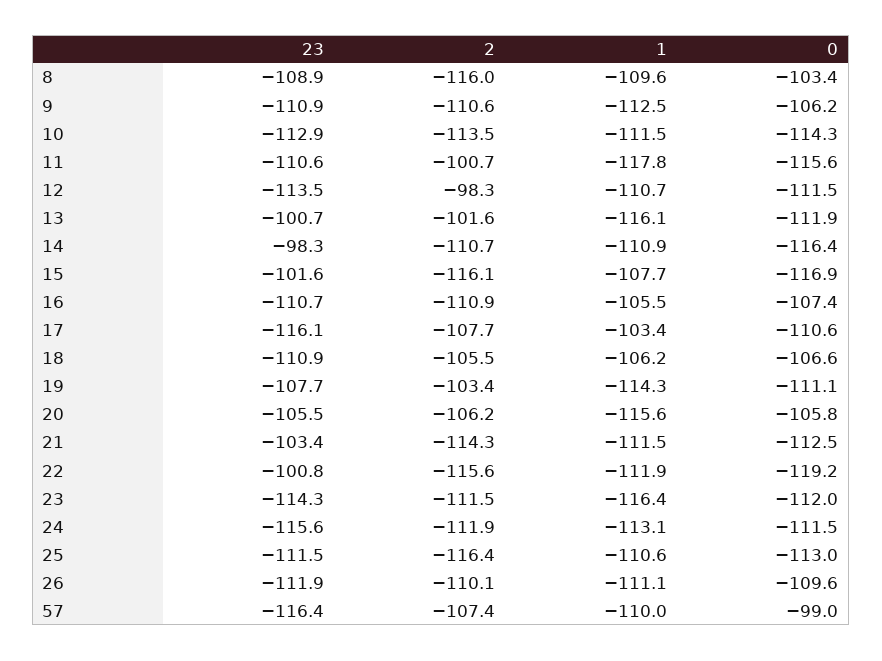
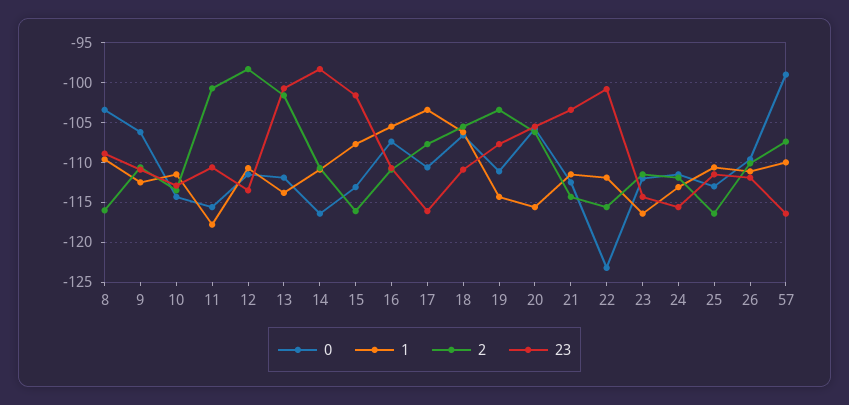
  {
    "23": {
      "8": -108.9,
      "9": -110.9,
      "10": -112.9,
      "11": -110.6,
      "12": -113.5,
      "13": -100.7,
      "14": -98.3,
      "15": -101.6,
      "16": -110.7,
      "17": -116.1,
      "18": -110.9,
      "19": -107.7,
      "20": -105.5,
      "21": -103.4,
      "22": -100.8,
      "23": -114.3,
      "24": -115.6,
      "25": -111.5,
      "26": -111.9,
      "57": -116.4
    },
    "2": {
      "8": -116,
      "9": -110.6,
      "10": -113.5,
      "11": -100.7,
      "12": -98.3,
      "13": -101.6,
      "14": -110.7,
      "15": -116.1,
      "16": -110.9,
      "17": -107.7,
      "18": -105.5,
      "19": -103.4,
      "20": -106.2,
      "21": -114.3,
      "22": -115.6,
      "23": -111.5,
      "24": -111.9,
      "25": -116.4,
      "26": -110.1,
      "57": -107.4
    },
    "1": {
      "8": -109.6,
      "9": -112.5,
      "10": -111.5,
      "11": -117.8,
      "12": -110.7,
-     "13": -116.1,
+     "13": -114,
      "14": -110.9,
      "15": -107.7,
      "16": -105.5,
      "17": -103.4,
      "18": -106.2,
      "19": -114.3,
      "20": -115.6,
      "21": -111.5,
      "22": -111.9,
      "23": -116.4,
      "24": -113.1,
      "25": -110.6,
      "26": -111.1,
      "57": -110
    },
    "0": {
      "8": -103.4,
      "9": -106.2,
      "10": -114.3,
      "11": -115.6,
      "12": -111.5,
      "13": -111.9,
      "14": -116.4,
-     "15": -116.9,
+     "15": -113,
      "16": -107.4,
      "17": -110.6,
      "18": -106.6,
      "19": -111.1,
      "20": -105.8,
      "21": -112.5,
-     "22": -119.2,
+     "22": -123,
      "23": -112,
      "24": -111.5,
      "25": -113,
      "26": -109.6,
      "57": -99
    }
  }

